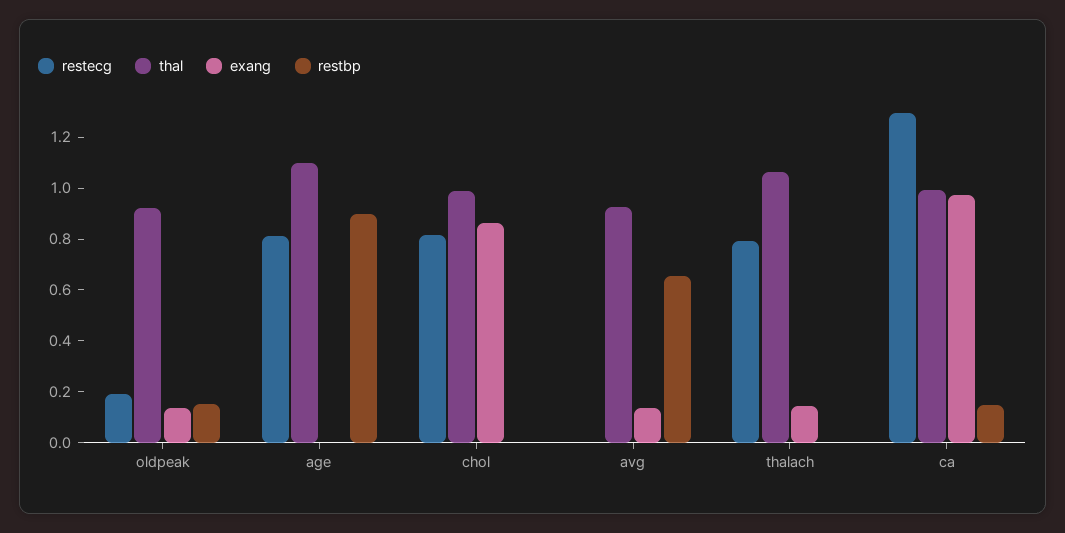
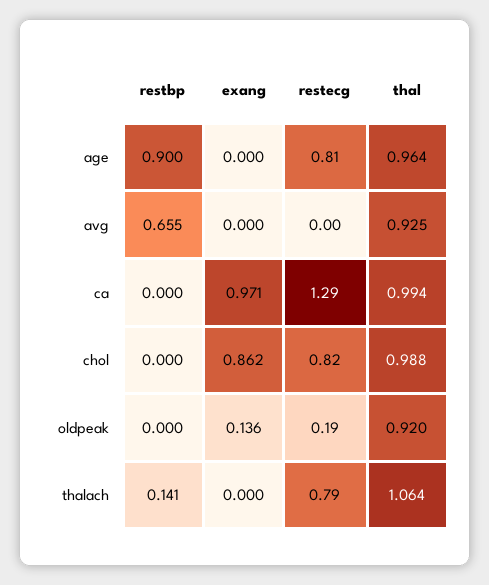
  {
    "restecg": {
      "oldpeak": 0.19,
      "age": 0.81,
      "chol": 0.82,
      "avg": 0,
      "thalach": 0.79,
      "ca": 1.29
    },
    "thal": {
      "oldpeak": 0.92,
-     "age": 1.1,
+     "age": 0.964,
      "chol": 0.988,
      "avg": 0.925,
      "thalach": 1.064,
      "ca": 0.994
    },
    "exang": {
      "oldpeak": 0.136,
      "age": 0,
      "chol": 0.862,
-     "avg": 0.15,
+     "avg": 0,
-     "thalach": 0.15,
+     "thalach": 0,
      "ca": 0.971
    },
    "restbp": {
-     "oldpeak": 0.15,
+     "oldpeak": 0,
      "age": 0.9,
      "chol": 0,
      "avg": 0.655,
-     "thalach": 0,
+     "thalach": 0.141,
-     "ca": 0.15
+     "ca": 0
    }
  }

